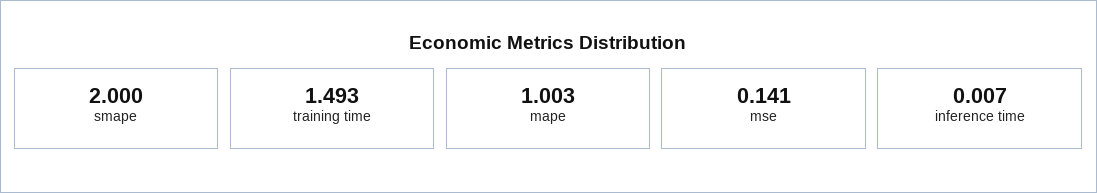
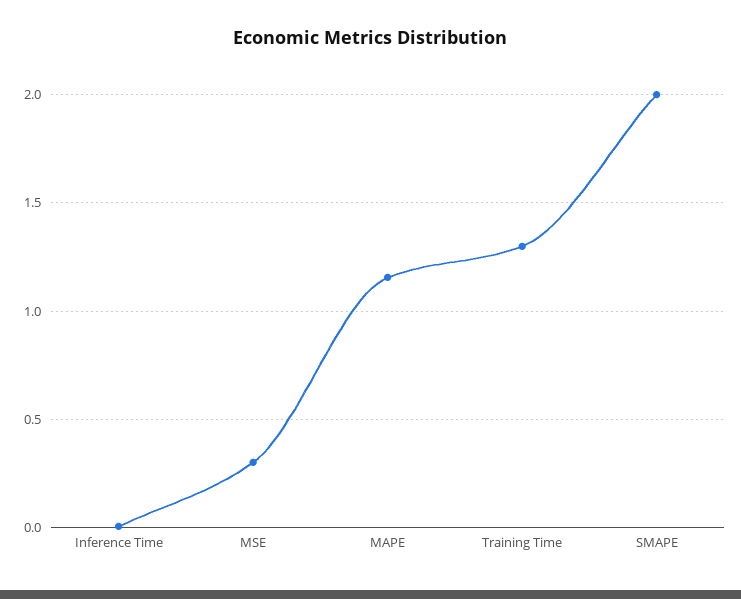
  {
    "smape": 2,
-   "training time": 1.493,
+   "training time": 1.3,
-   "mape": 1.003,
+   "mape": 1.15,
-   "mse": 0.141,
+   "mse": 0.3,
    "inference time": 0.007
  }

